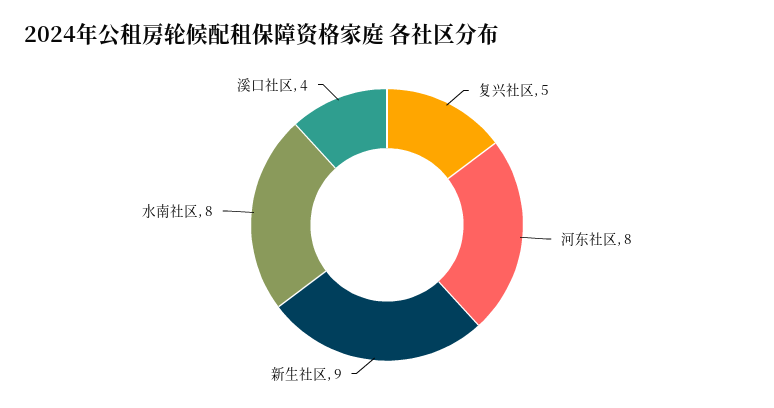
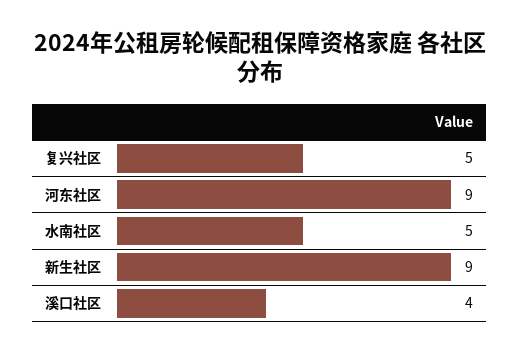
  {
    "复兴社区": 5,
-   "河东社区": 8,
+   "河东社区": 9,
    "新生社区": 9,
-   "水南社区": 8,
+   "水南社区": 5,
    "溪口社区": 4
  }

